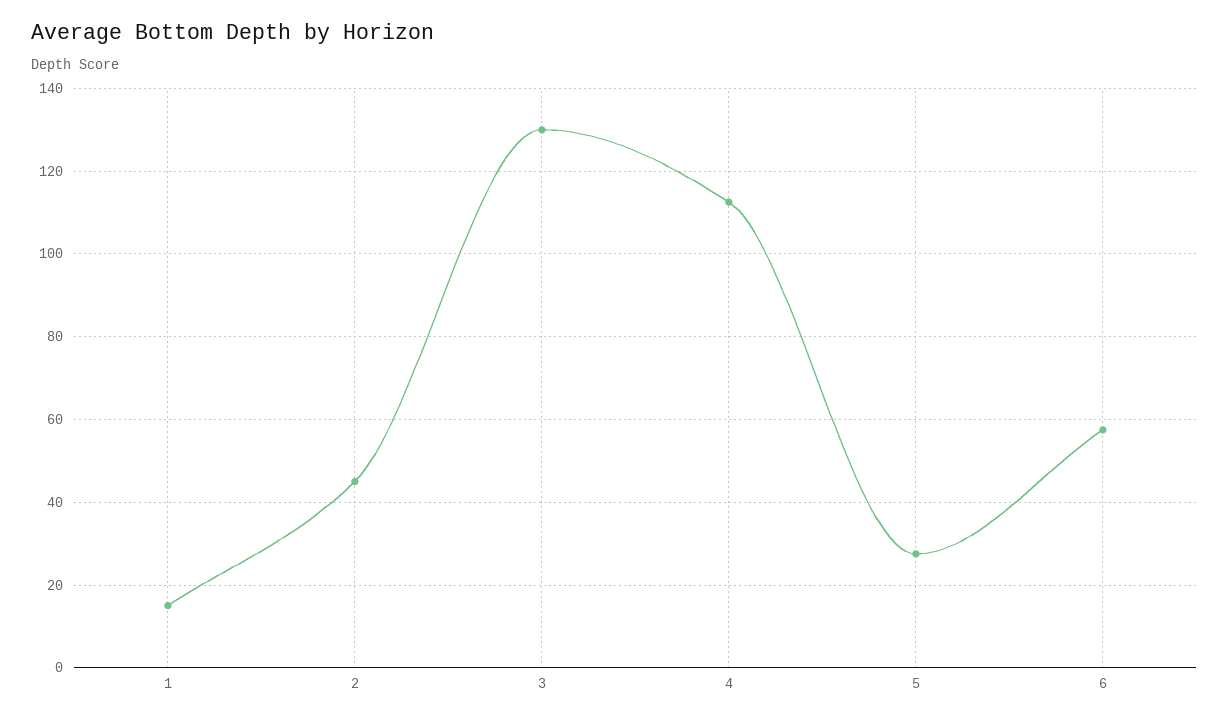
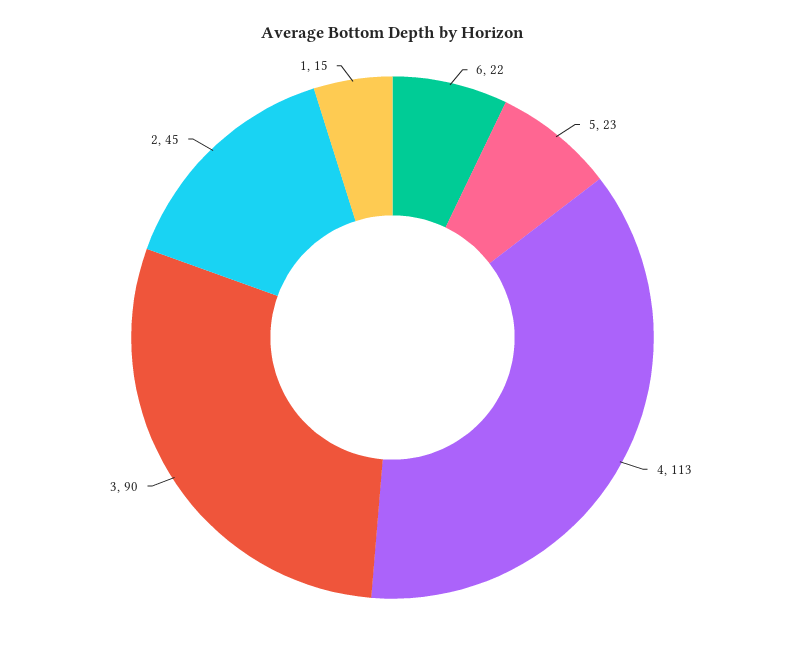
  {
    "1": 15,
    "2": 45,
-   "3": 130,
+   "3": 90,
    "4": 113,
-   "5": 28,
+   "5": 23,
-   "6": 58
+   "6": 22
  }

